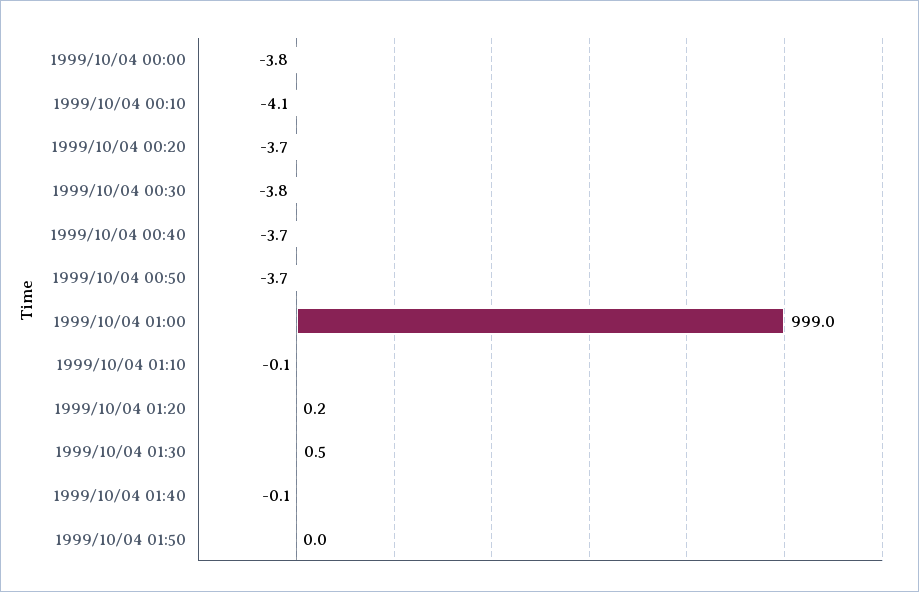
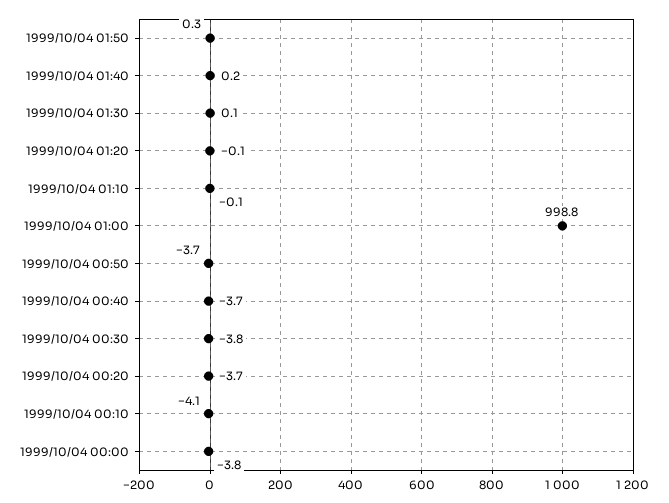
  {
    "1999/10/04 00:00": -3.8,
    "1999/10/04 00:10": -4.1,
    "1999/10/04 00:20": -3.7,
    "1999/10/04 00:30": -3.8,
    "1999/10/04 00:40": -3.7,
    "1999/10/04 00:50": -3.7,
-   "1999/10/04 01:00": 999,
+   "1999/10/04 01:00": 998.8,
    "1999/10/04 01:10": -0.1,
-   "1999/10/04 01:20": 0.2,
+   "1999/10/04 01:20": -0.1,
-   "1999/10/04 01:30": 0.5,
+   "1999/10/04 01:30": 0.1,
-   "1999/10/04 01:40": -0.1,
+   "1999/10/04 01:40": 0.2,
-   "1999/10/04 01:50": 0
+   "1999/10/04 01:50": 0.3
  }

